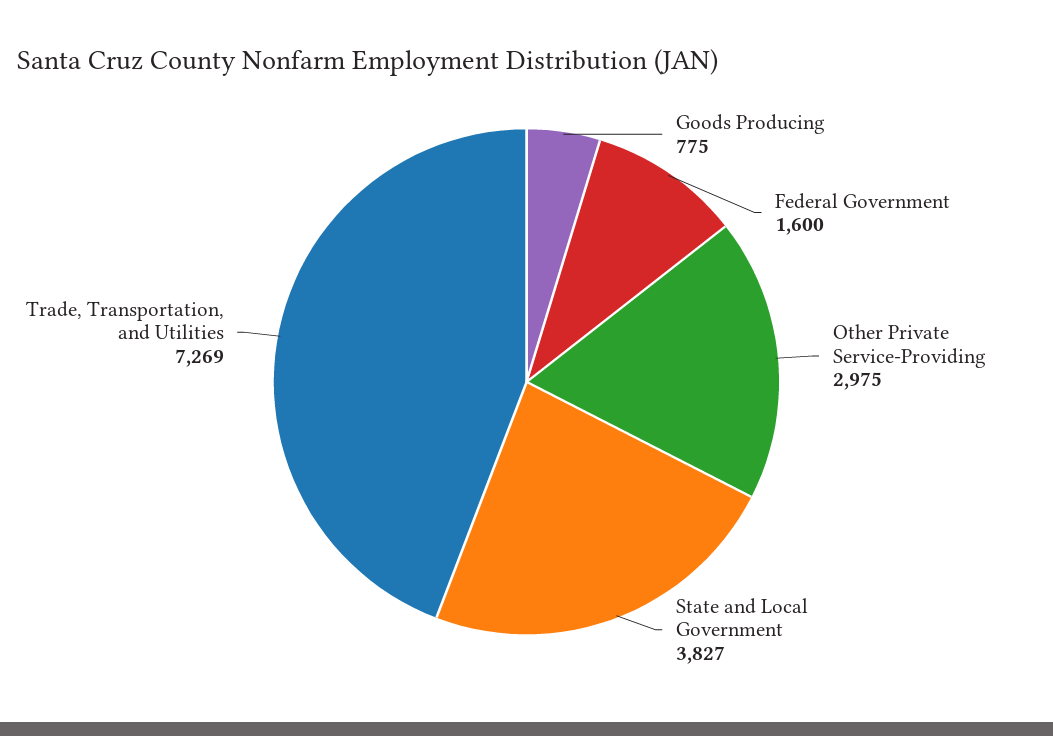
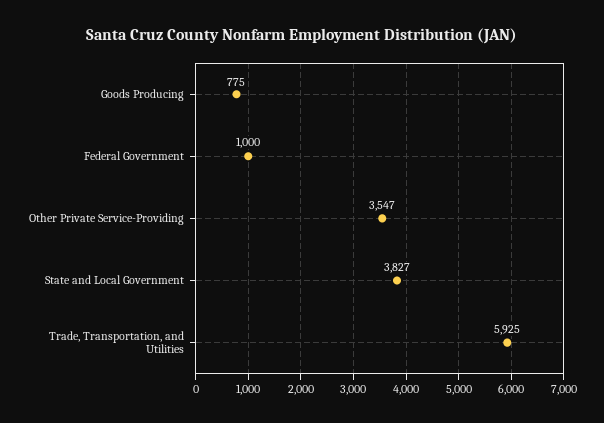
  {
    "Goods Producing": 775,
-   "Federal Government": 1600,
+   "Federal Government": 1000,
-   "Other Private Service-Providing": 2975,
+   "Other Private Service-Providing": 3547,
    "State and Local Government": 3827,
-   "Trade, Transportation, and Utilities": 7269
+   "Trade, Transportation, and Utilities": 5925
  }

